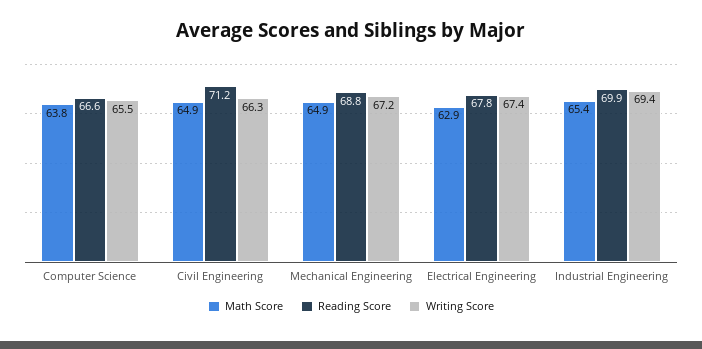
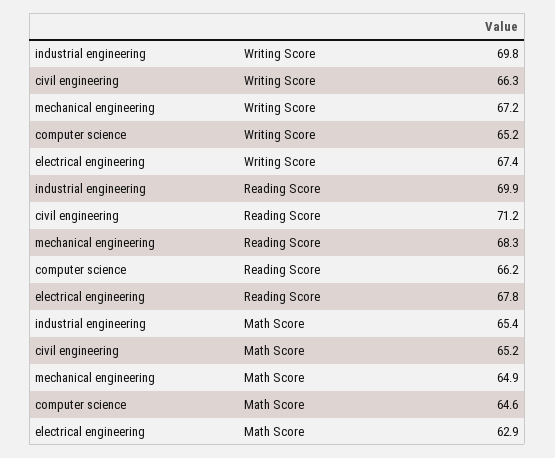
  {
    "Math Score": {
-     "Computer Science": 63.8,
+     "Computer Science": 64.6,
-     "Civil Engineering": 64.9,
+     "Civil Engineering": 65.2,
      "Mechanical Engineering": 64.9,
      "Electrical Engineering": 62.9,
      "Industrial Engineering": 65.4
    },
    "Reading Score": {
-     "Computer Science": 66.6,
+     "Computer Science": 66.2,
      "Civil Engineering": 71.2,
-     "Mechanical Engineering": 68.8,
+     "Mechanical Engineering": 68.3,
      "Electrical Engineering": 67.8,
      "Industrial Engineering": 69.9
    },
    "Writing Score": {
-     "Computer Science": 65.5,
+     "Computer Science": 65.2,
      "Civil Engineering": 66.3,
      "Mechanical Engineering": 67.2,
      "Electrical Engineering": 67.4,
-     "Industrial Engineering": 69.4
+     "Industrial Engineering": 69.8
    }
  }

